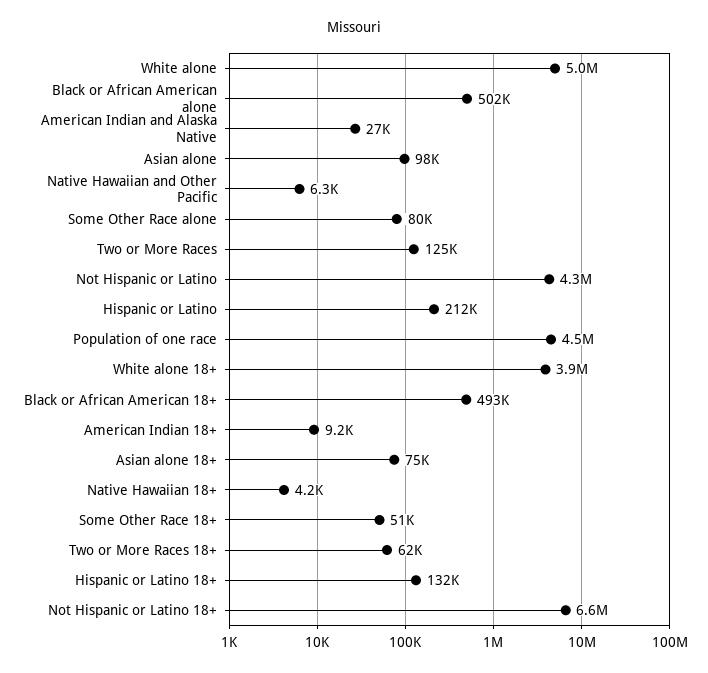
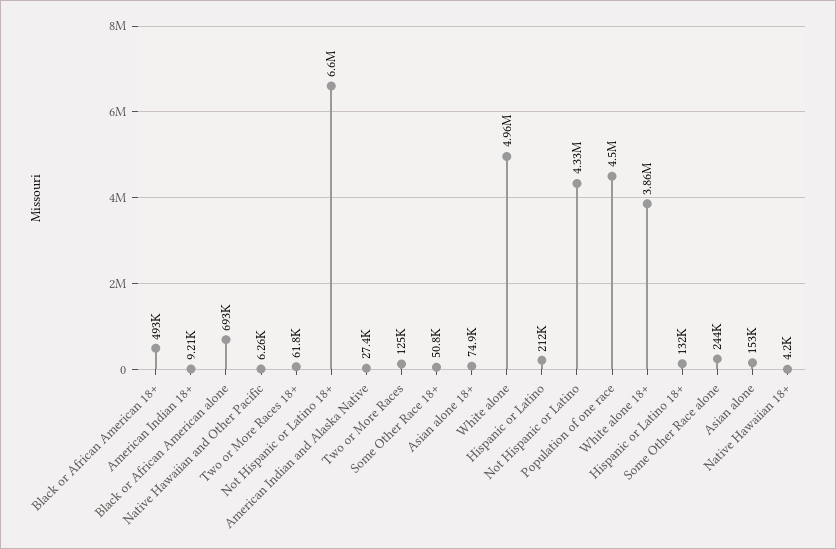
  {
    "White alone": 4960000,
-   "Black or African American alone": 502000,
+   "Black or African American alone": 693000,
    "American Indian and Alaska Native": 27400,
-   "Asian alone": 98000,
+   "Asian alone": 153000,
    "Native Hawaiian and Other Pacific": 6260,
-   "Some Other Race alone": 80000,
+   "Some Other Race alone": 244000,
    "Two or More Races": 125000,
    "Not Hispanic or Latino": 4330000,
    "Hispanic or Latino": 212000,
    "Population of one race": 4500000,
    "White alone 18+": 3860000,
    "Black or African American 18+": 493000,
    "American Indian 18+": 9210,
    "Asian alone 18+": 74900,
    "Native Hawaiian 18+": 4200,
    "Some Other Race 18+": 50800,
    "Two or More Races 18+": 61800,
    "Hispanic or Latino 18+": 132000,
    "Not Hispanic or Latino 18+": 6600000
  }

